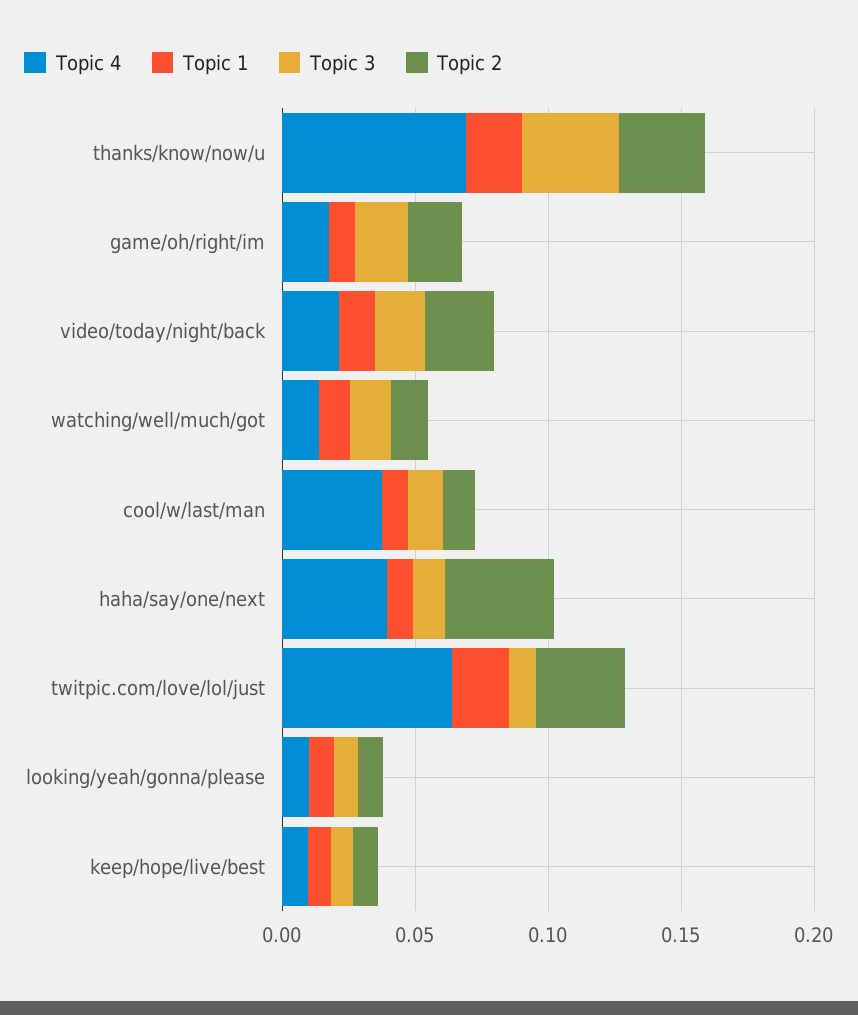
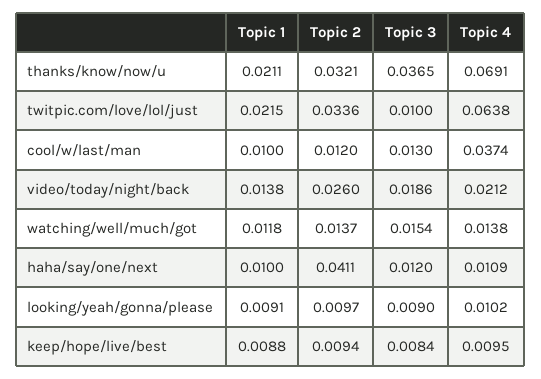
  {
    "Topic 4": {
      "thanks/know/now/u": 0.0691,
-     "game/oh/right/im": 0.02,
      "video/today/night/back": 0.0212,
      "watching/well/much/got": 0.0138,
      "cool/w/last/man": 0.0374,
-     "haha/say/one/next": 0.04,
+     "haha/say/one/next": 0.0109,
      "twitpic.com/love/lol/just": 0.0638,
      "looking/yeah/gonna/please": 0.0102,
      "keep/hope/live/best": 0.0095
    },
    "Topic 1": {
      "thanks/know/now/u": 0.0211,
-     "game/oh/right/im": 0.01,
      "video/today/night/back": 0.0138,
      "watching/well/much/got": 0.0118,
      "cool/w/last/man": 0.01,
      "haha/say/one/next": 0.01,
      "twitpic.com/love/lol/just": 0.0215,
      "looking/yeah/gonna/please": 0.0091,
      "keep/hope/live/best": 0.0088
    },
    "Topic 3": {
      "thanks/know/now/u": 0.0365,
-     "game/oh/right/im": 0.02,
      "video/today/night/back": 0.0186,
      "watching/well/much/got": 0.0154,
      "cool/w/last/man": 0.013,
      "haha/say/one/next": 0.012,
      "twitpic.com/love/lol/just": 0.01,
      "looking/yeah/gonna/please": 0.009,
      "keep/hope/live/best": 0.0084
    },
    "Topic 2": {
      "thanks/know/now/u": 0.0321,
-     "game/oh/right/im": 0.02,
      "video/today/night/back": 0.026,
      "watching/well/much/got": 0.0137,
      "cool/w/last/man": 0.012,
      "haha/say/one/next": 0.0411,
      "twitpic.com/love/lol/just": 0.0336,
      "looking/yeah/gonna/please": 0.0097,
      "keep/hope/live/best": 0.0094
    }
  }

